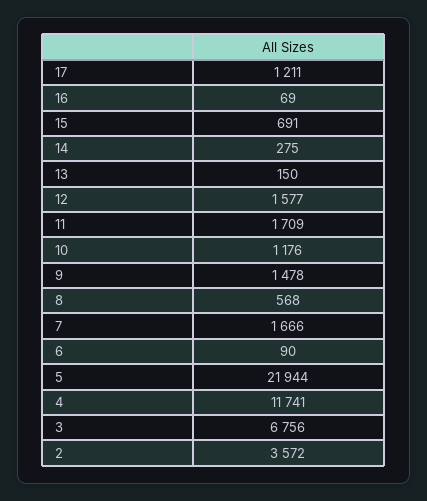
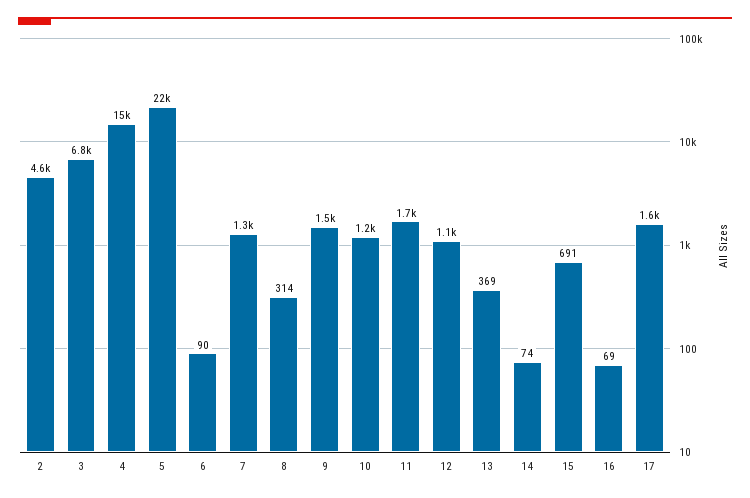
  {
-   "17": 1211,
+   "17": 1600,
    "16": 69,
    "15": 691,
-   "14": 275,
+   "14": 74,
-   "13": 150,
+   "13": 369,
-   "12": 1577,
+   "12": 1100,
    "11": 1709,
    "10": 1176,
    "9": 1478,
-   "8": 568,
+   "8": 314,
-   "7": 1666,
+   "7": 1300,
    "6": 90,
    "5": 21944,
-   "4": 11741,
+   "4": 15000,
    "3": 6756,
-   "2": 3572
+   "2": 4600
  }

